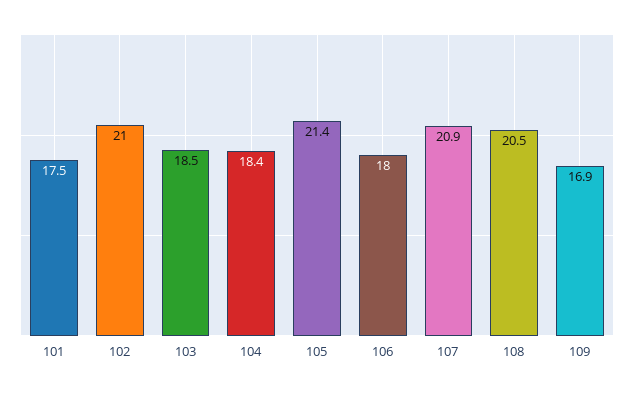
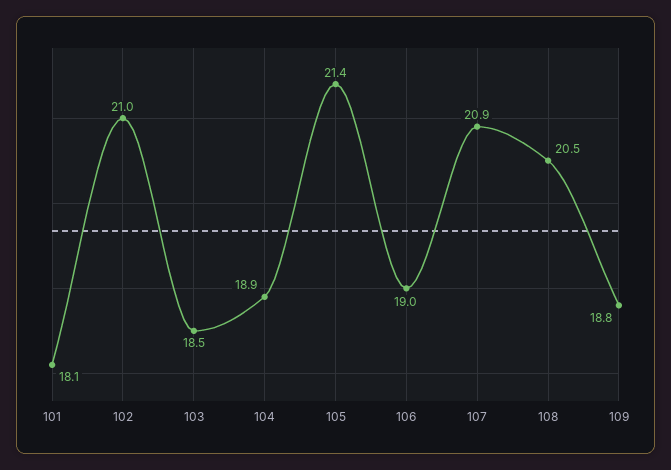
  {
-   "101": 17.5,
+   "101": 18.1,
    "102": 21,
    "103": 18.5,
-   "104": 18.4,
+   "104": 18.9,
    "105": 21.4,
-   "106": 18,
+   "106": 19,
    "107": 20.9,
    "108": 20.5,
-   "109": 16.9
+   "109": 18.8
  }

